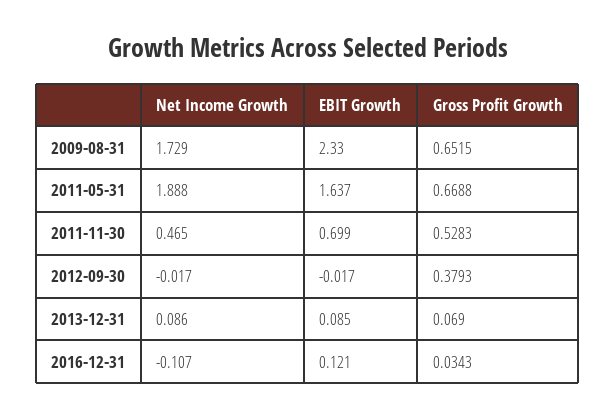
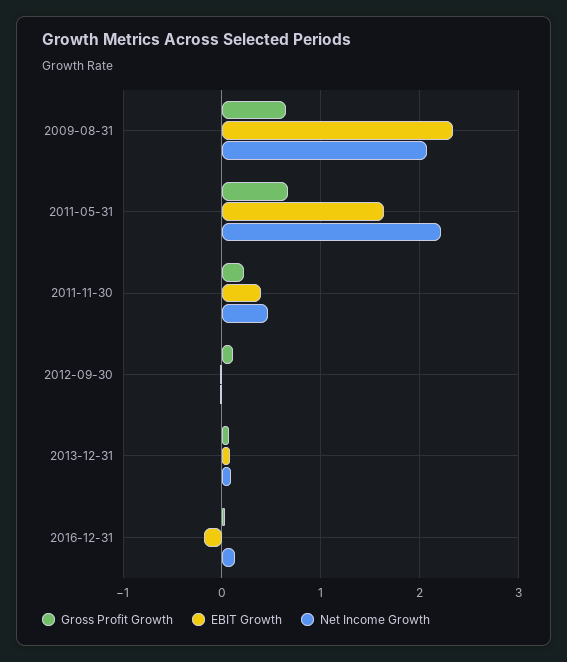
  {
    "Net Income Growth": {
-     "2009-08-31": 1.729,
+     "2009-08-31": 2.1,
-     "2011-05-31": 1.888,
+     "2011-05-31": 2.2,
      "2011-11-30": 0.465,
      "2012-09-30": -0.017,
      "2013-12-31": 0.086,
-     "2016-12-31": -0.107
+     "2016-12-31": 0.1
    },
    "EBIT Growth": {
      "2009-08-31": 2.33,
      "2011-05-31": 1.637,
-     "2011-11-30": 0.699,
+     "2011-11-30": 0.4,
      "2012-09-30": -0.017,
      "2013-12-31": 0.085,
-     "2016-12-31": 0.121
+     "2016-12-31": -0.2
    },
    "Gross Profit Growth": {
      "2009-08-31": 0.6515,
      "2011-05-31": 0.6688,
-     "2011-11-30": 0.5283,
+     "2011-11-30": 0.2,
-     "2012-09-30": 0.3793,
+     "2012-09-30": 0.1,
      "2013-12-31": 0.069,
      "2016-12-31": 0.0343
    }
  }

